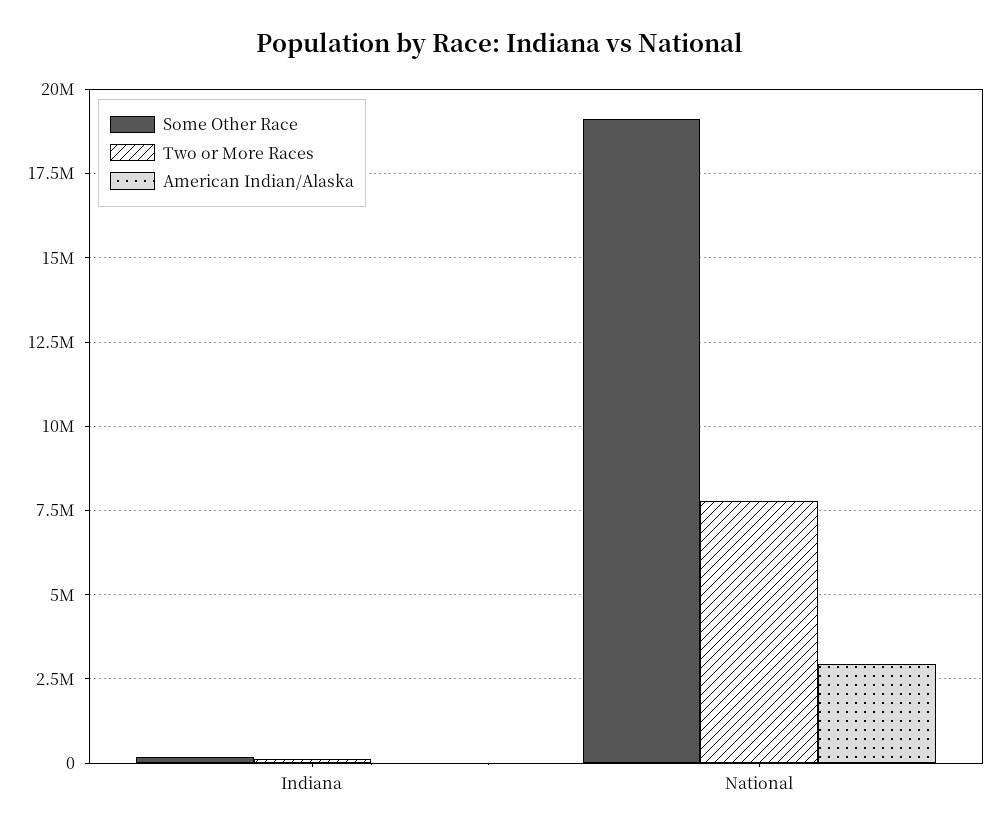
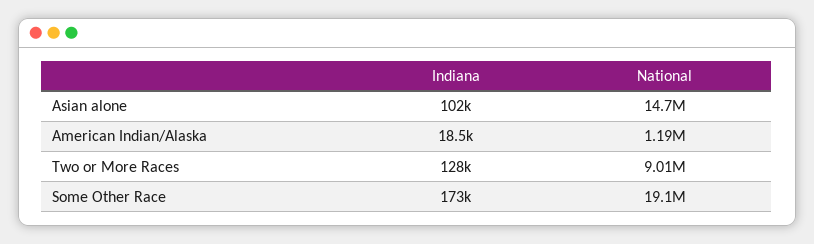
  {
    "Some Other Race": {
      "Indiana": 173000,
      "National": 19100000
    },
    "Two or More Races": {
      "Indiana": 128000,
-     "National": 7750000
+     "National": 9010000
    },
    "American Indian/Alaska": {
      "Indiana": 18500,
-     "National": 3000000
+     "National": 1190000
-   }
+   },
+   "Asian alone": {
+     "Indiana": 102000,
+     "National": 14700000
+   }
  }

